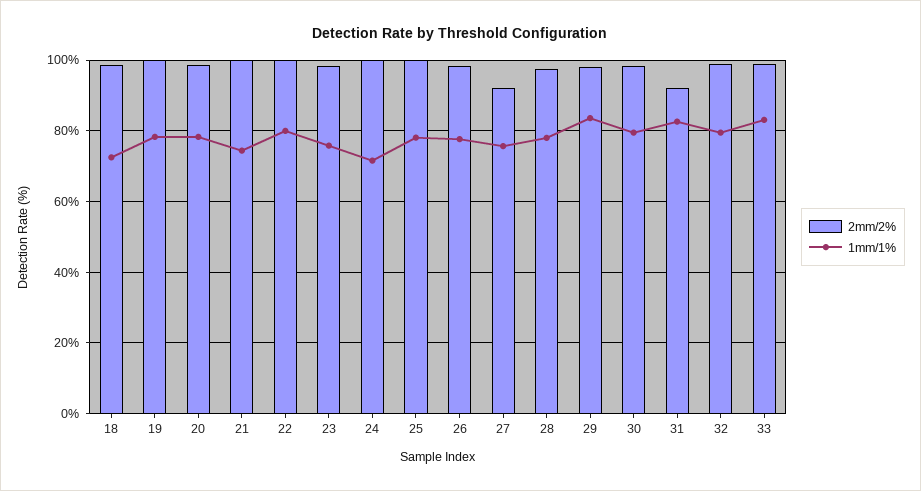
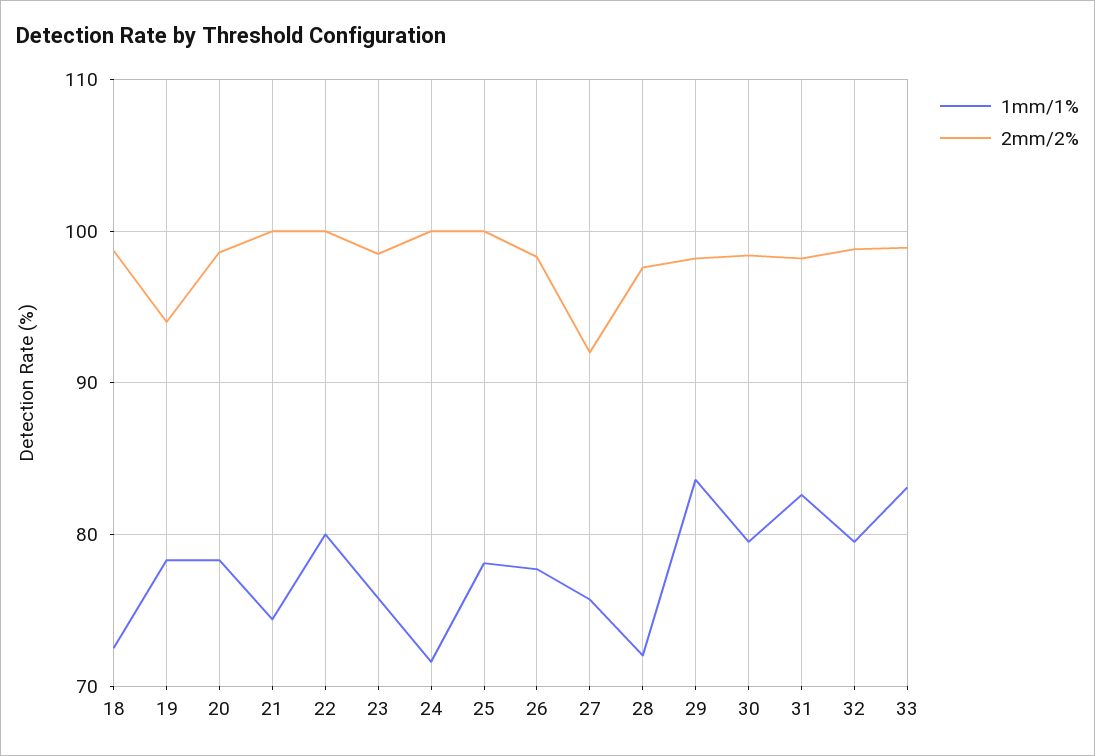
  {
    "2mm/2%": {
      "18": 99,
-     "19": 100,
+     "19": 94,
      "20": 99,
      "21": 100,
      "22": 100,
      "23": 99,
      "24": 100,
      "25": 100,
      "26": 98,
      "27": 92,
      "28": 98,
      "29": 98,
      "30": 98,
-     "31": 92,
+     "31": 98,
      "32": 99,
      "33": 99
    },
    "1mm/1%": {
      "18": 73,
      "19": 78,
      "20": 78,
      "21": 74,
      "22": 80,
      "23": 76,
      "24": 72,
      "25": 78,
      "26": 78,
      "27": 76,
-     "28": 78,
+     "28": 72,
      "29": 84,
      "30": 80,
      "31": 83,
      "32": 80,
      "33": 83
    }
  }

